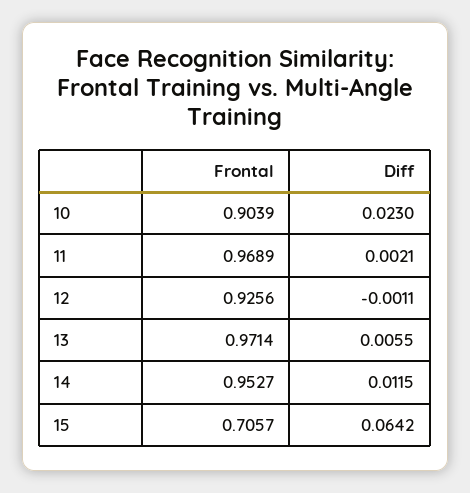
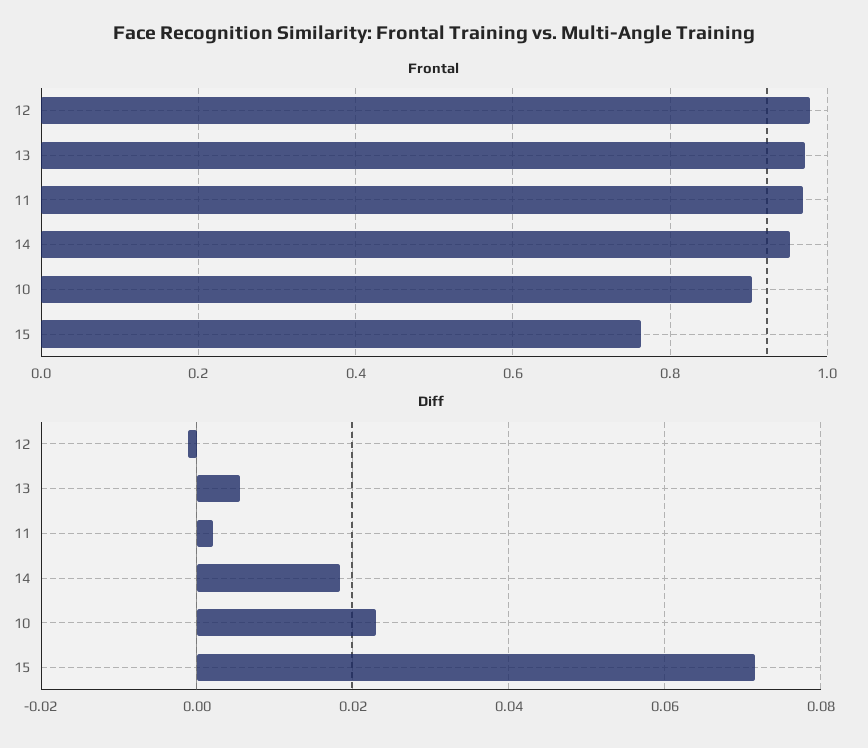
  {
    "Frontal": {
      "10": 0.9039,
      "11": 0.9689,
-     "12": 0.9256,
+     "12": 0.98,
      "13": 0.9714,
      "14": 0.9527,
-     "15": 0.7057
+     "15": 0.76
    },
    "Diff": {
      "10": 0.023,
      "11": 0.0021,
      "12": -0.0011,
      "13": 0.0055,
-     "14": 0.0115,
+     "14": 0.018,
-     "15": 0.0642
+     "15": 0.072
    }
  }

